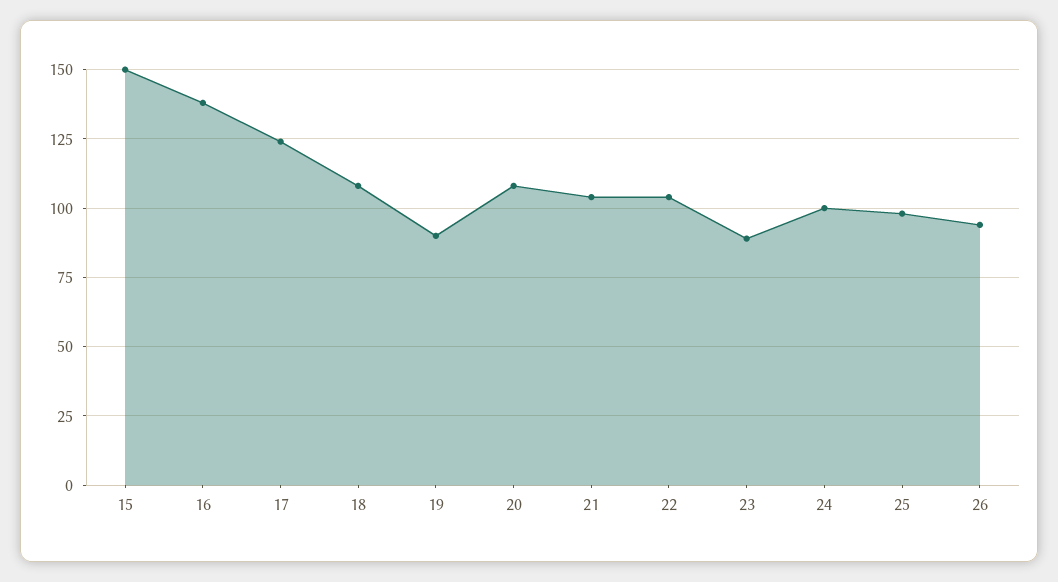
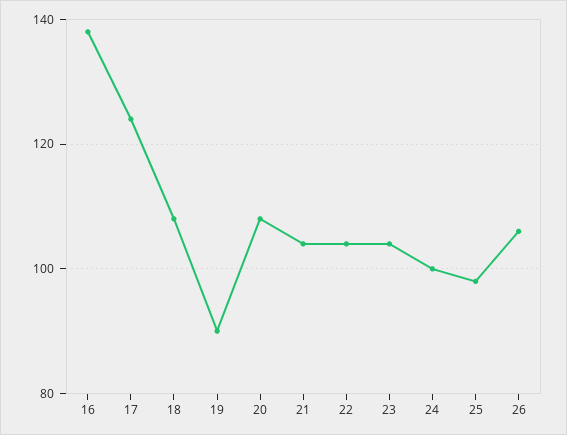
  {
-   "15": 150,
    "16": 140,
    "17": 125,
    "18": 110,
    "19": 90,
    "20": 110,
    "21": 105,
    "22": 105,
-   "23": 90,
+   "23": 105,
    "24": 100,
    "25": 100,
-   "26": 95
+   "26": 105
  }

